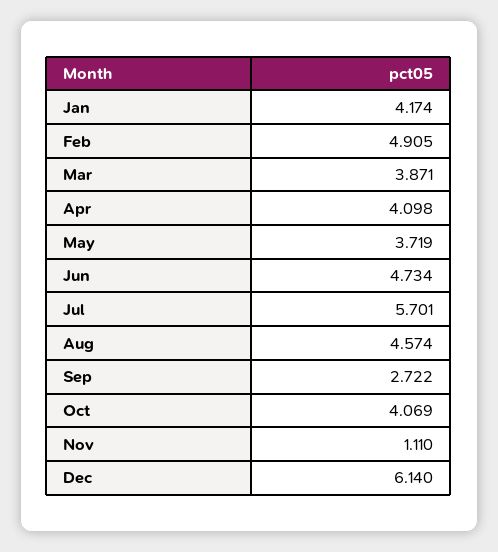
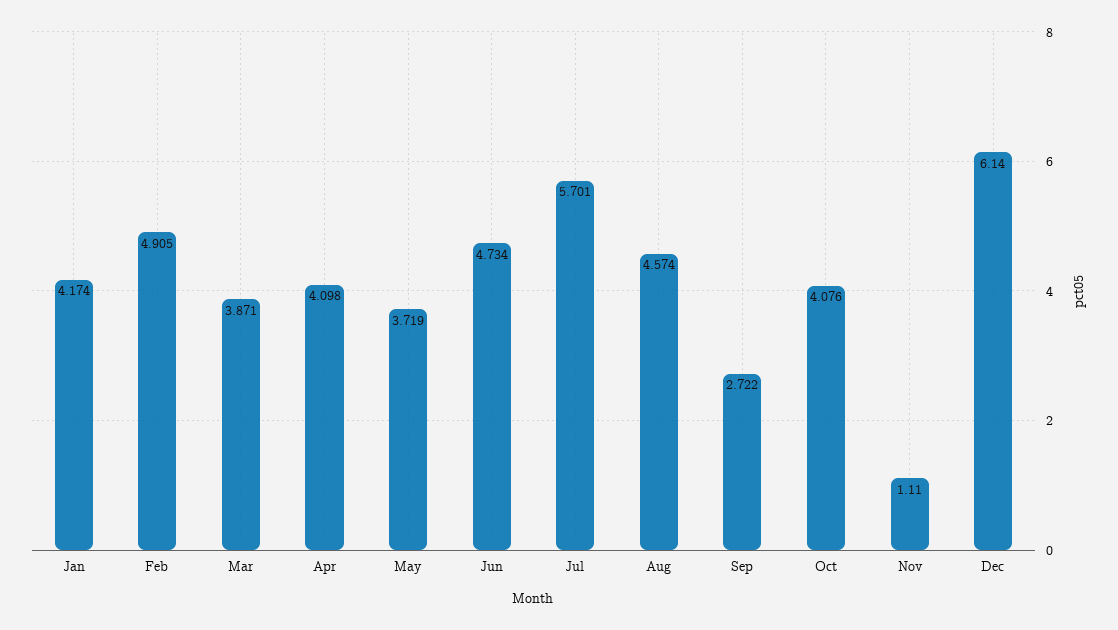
  {
    "Jan": 4.174,
    "Feb": 4.905,
    "Mar": 3.871,
    "Apr": 4.098,
    "May": 3.719,
    "Jun": 4.734,
    "Jul": 5.701,
    "Aug": 4.574,
    "Sep": 2.722,
-   "Oct": 4.069,
+   "Oct": 4.076,
    "Nov": 1.11,
    "Dec": 6.14
  }

